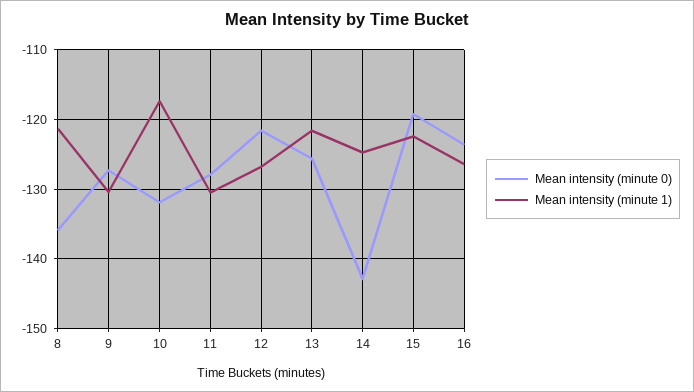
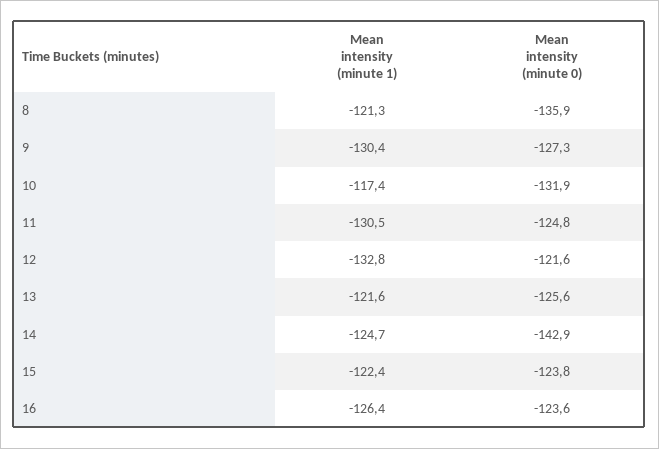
  {
    "Mean intensity (minute 0)": {
      "8": -135.9,
      "9": -127.3,
      "10": -131.9,
-     "11": -128,
+     "11": -124.8,
      "12": -121.6,
      "13": -125.6,
      "14": -142.9,
-     "15": -119,
+     "15": -123.8,
      "16": -123.6
    },
    "Mean intensity (minute 1)": {
      "8": -121.3,
      "9": -130.4,
      "10": -117.4,
      "11": -130.5,
-     "12": -127,
+     "12": -132.8,
      "13": -121.6,
      "14": -124.7,
      "15": -122.4,
      "16": -126.4
    }
  }

